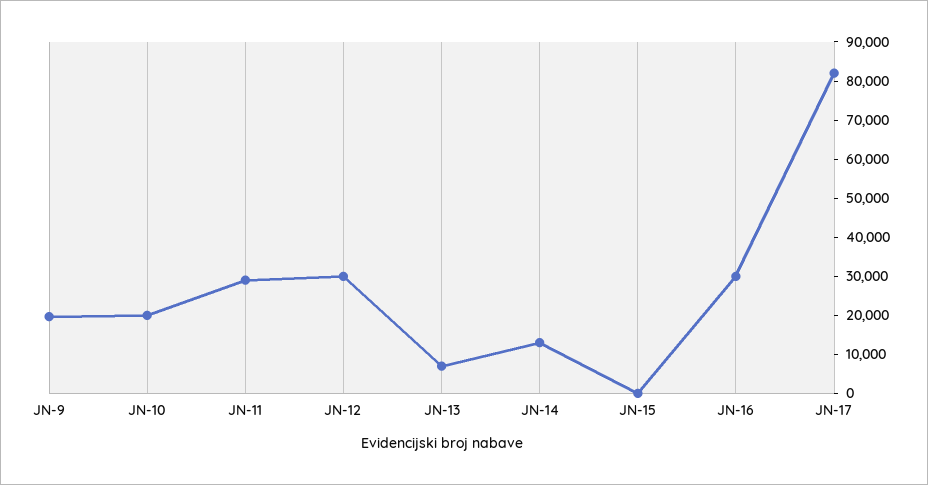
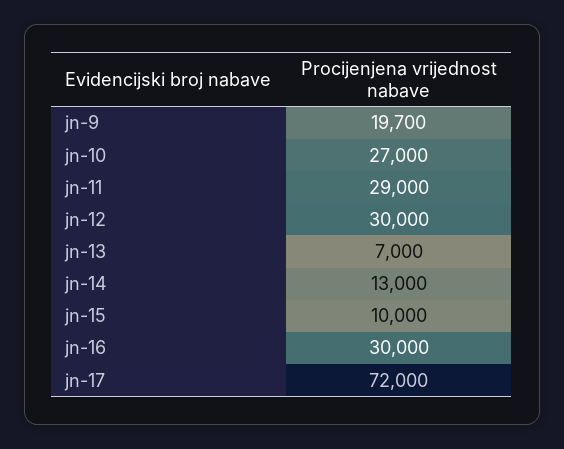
  {
    "JN-9": 19700,
-   "JN-10": 20000,
+   "JN-10": 27000,
    "JN-11": 29000,
    "JN-12": 30000,
    "JN-13": 7000,
    "JN-14": 13000,
-   "JN-15": 0,
+   "JN-15": 10000,
    "JN-16": 30000,
-   "JN-17": 82500
+   "JN-17": 72000
  }

